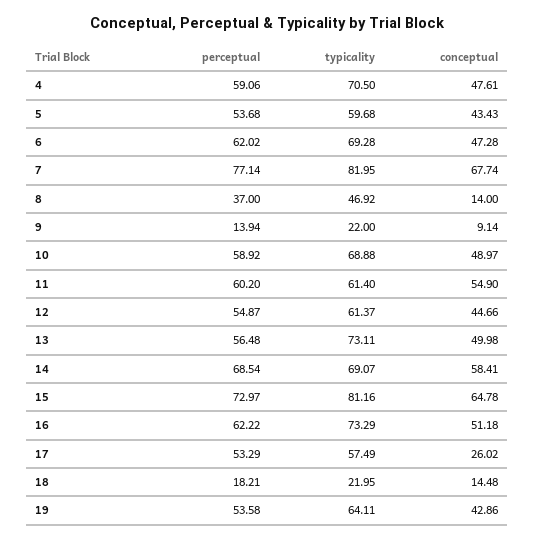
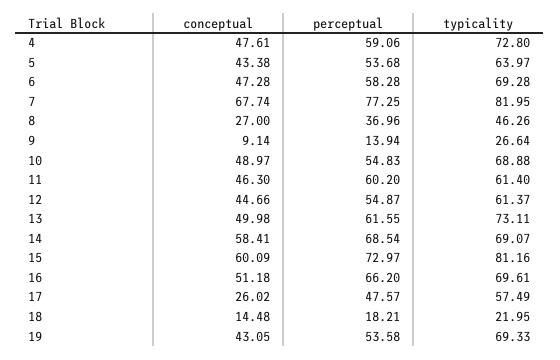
  {
    "perceptual": {
      "4": 59.06,
      "5": 53.68,
-     "6": 62.02,
+     "6": 58.28,
-     "7": 77.14,
+     "7": 77.25,
-     "8": 37,
+     "8": 36.96,
      "9": 13.94,
-     "10": 58.92,
+     "10": 54.83,
      "11": 60.2,
      "12": 54.87,
-     "13": 56.48,
+     "13": 61.55,
      "14": 68.54,
      "15": 72.97,
-     "16": 62.22,
+     "16": 66.2,
-     "17": 53.29,
+     "17": 47.57,
      "18": 18.21,
      "19": 53.58
    },
    "typicality": {
-     "4": 70.5,
+     "4": 72.8,
-     "5": 59.68,
+     "5": 63.97,
      "6": 69.28,
      "7": 81.95,
-     "8": 46.92,
+     "8": 46.26,
-     "9": 22,
+     "9": 26.64,
      "10": 68.88,
      "11": 61.4,
      "12": 61.37,
      "13": 73.11,
      "14": 69.07,
      "15": 81.16,
-     "16": 73.29,
+     "16": 69.61,
      "17": 57.49,
      "18": 21.95,
-     "19": 64.11
+     "19": 69.33
    },
    "conceptual": {
      "4": 47.61,
-     "5": 43.43,
+     "5": 43.38,
      "6": 47.28,
      "7": 67.74,
-     "8": 14,
+     "8": 27,
      "9": 9.14,
      "10": 48.97,
-     "11": 54.9,
+     "11": 46.3,
      "12": 44.66,
      "13": 49.98,
      "14": 58.41,
-     "15": 64.78,
+     "15": 60.09,
      "16": 51.18,
      "17": 26.02,
      "18": 14.48,
-     "19": 42.86
+     "19": 43.05
    }
  }

